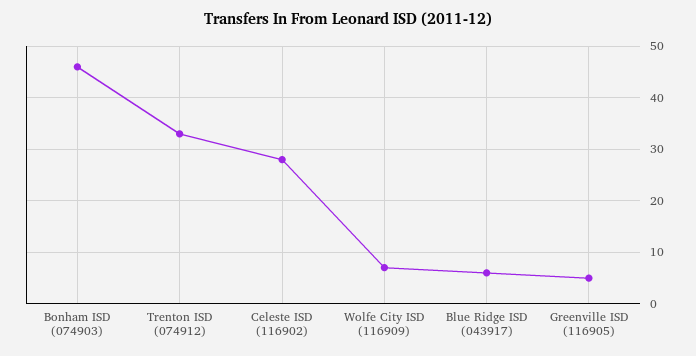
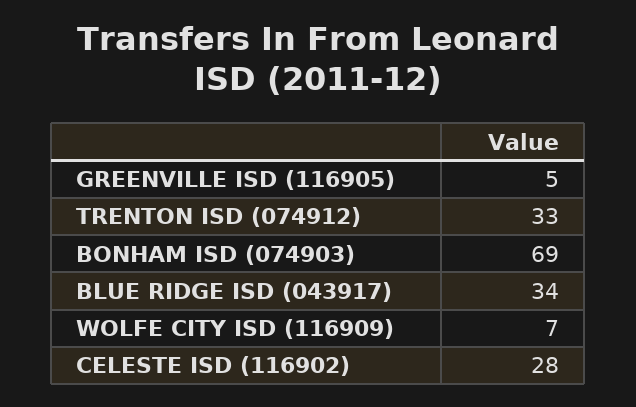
  {
-   "Bonham ISD (074903)": 45,
+   "Bonham ISD (074903)": 69,
    "Trenton ISD (074912)": 33,
    "Celeste ISD (116902)": 28,
    "Wolfe City ISD (116909)": 7,
-   "Blue Ridge ISD (043917)": 5,
+   "Blue Ridge ISD (043917)": 34,
    "Greenville ISD (116905)": 5
  }

